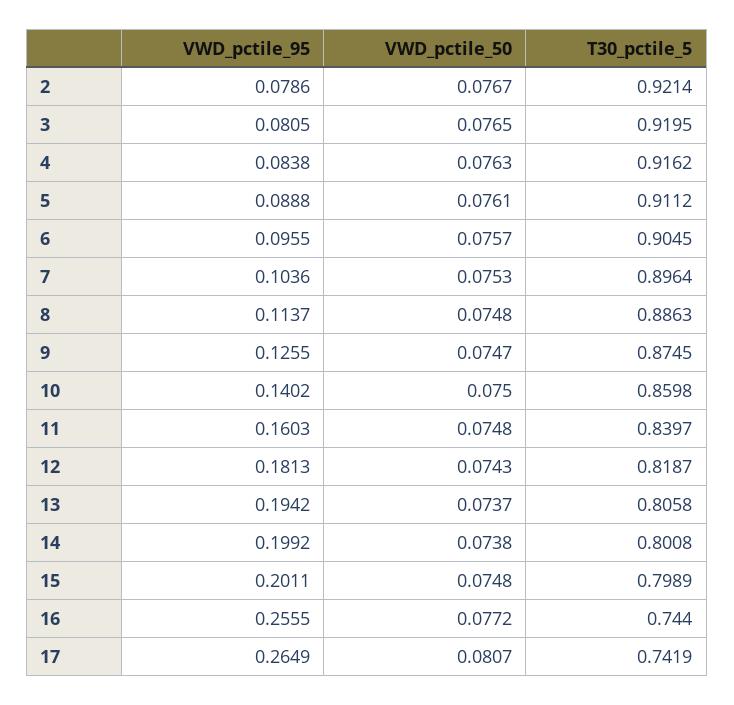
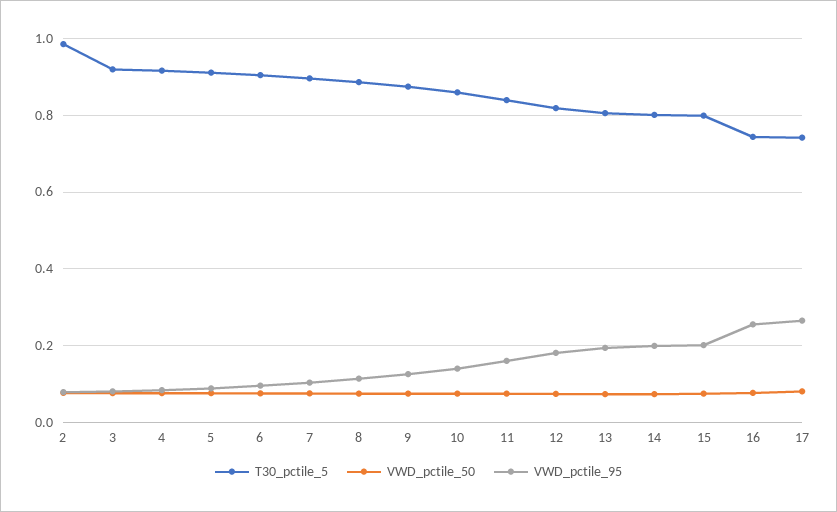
  {
    "VWD_pctile_95": {
      "2": 0.0786,
      "3": 0.0805,
      "4": 0.0838,
      "5": 0.0888,
      "6": 0.0955,
      "7": 0.1036,
      "8": 0.1137,
      "9": 0.1255,
      "10": 0.1402,
      "11": 0.1603,
      "12": 0.1813,
      "13": 0.1942,
      "14": 0.1992,
      "15": 0.2011,
      "16": 0.2555,
      "17": 0.2649
    },
    "VWD_pctile_50": {
      "2": 0.0767,
      "3": 0.0765,
      "4": 0.0763,
      "5": 0.0761,
      "6": 0.0757,
      "7": 0.0753,
      "8": 0.0748,
      "9": 0.0747,
      "10": 0.075,
      "11": 0.0748,
      "12": 0.0743,
      "13": 0.0737,
      "14": 0.0738,
      "15": 0.0748,
      "16": 0.0772,
      "17": 0.0807
    },
    "T30_pctile_5": {
-     "2": 0.9214,
+     "2": 0.98,
      "3": 0.9195,
      "4": 0.9162,
      "5": 0.9112,
      "6": 0.9045,
      "7": 0.8964,
      "8": 0.8863,
      "9": 0.8745,
      "10": 0.8598,
      "11": 0.8397,
      "12": 0.8187,
      "13": 0.8058,
      "14": 0.8008,
      "15": 0.7989,
      "16": 0.744,
      "17": 0.7419
    }
  }

